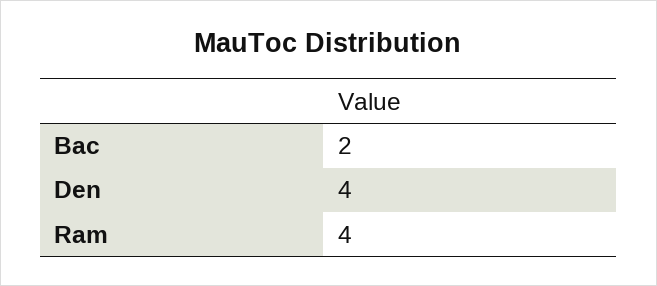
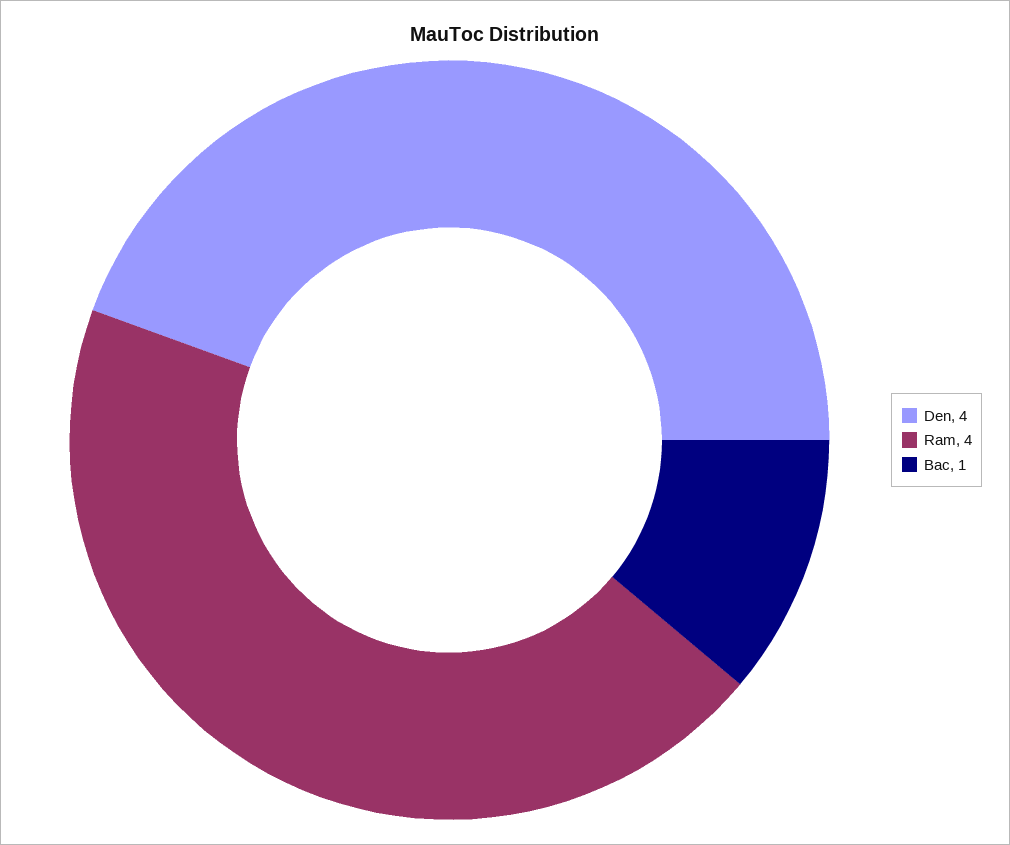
  {
-   "Bac": 2,
+   "Bac": 1,
    "Den": 4,
    "Ram": 4
  }

